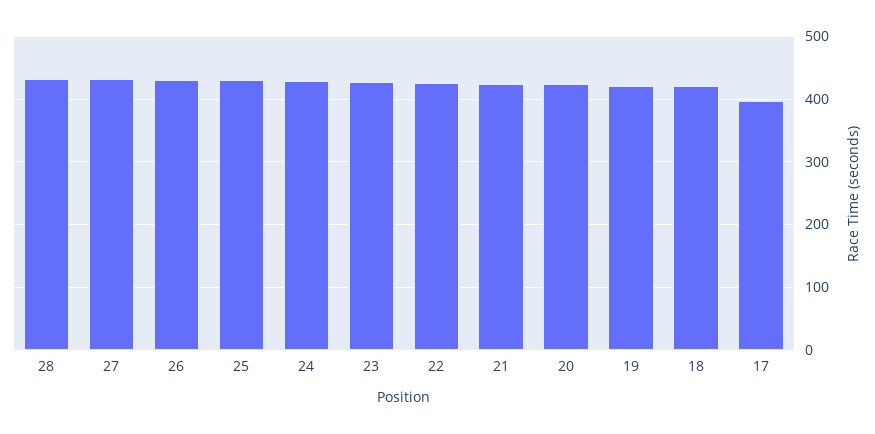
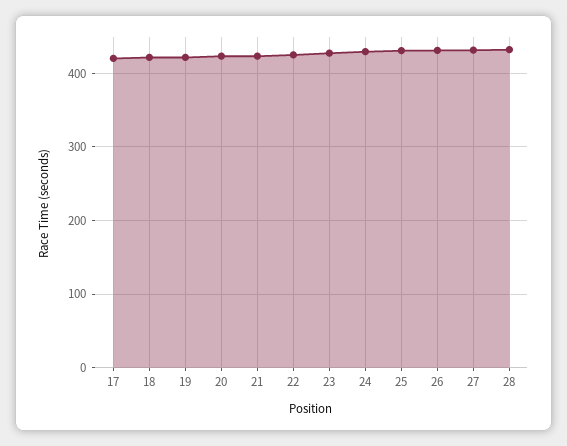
  {
    "28": 430,
    "27": 430,
    "26": 430,
    "25": 430,
    "24": 430,
    "23": 430,
    "22": 430,
    "21": 420,
    "20": 420,
    "19": 420,
    "18": 420,
-   "17": 400
+   "17": 420
  }

